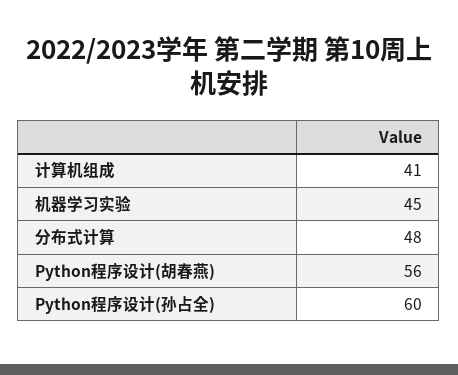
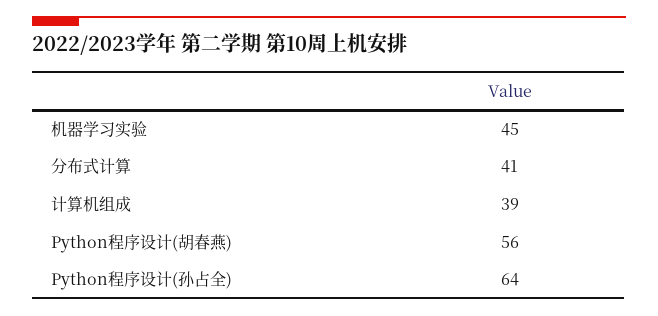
  {
-   "计算机组成": 41,
+   "计算机组成": 39,
    "机器学习实验": 45,
-   "分布式计算": 48,
+   "分布式计算": 41,
    "Python程序设计(胡春燕)": 56,
-   "Python程序设计(孙占全)": 60
+   "Python程序设计(孙占全)": 64
  }

